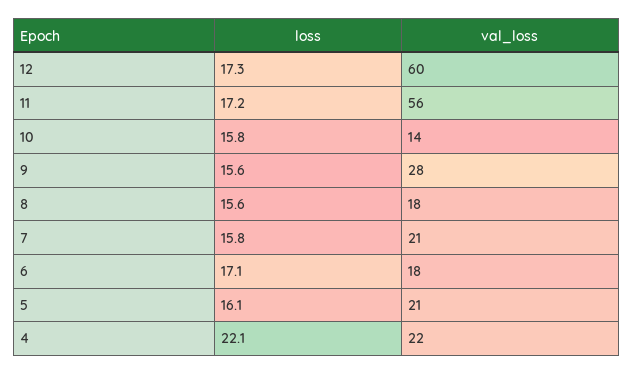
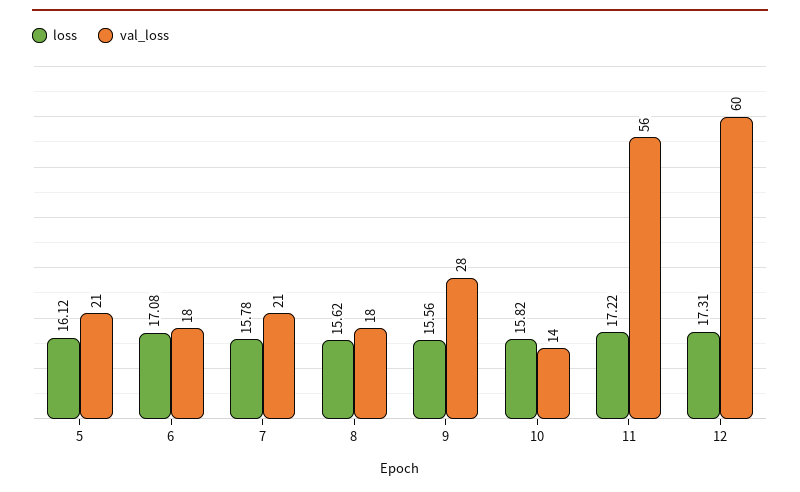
  {
    "loss": {
      "12": 17.31,
      "11": 17.22,
      "10": 15.82,
      "9": 15.56,
      "8": 15.62,
      "7": 15.78,
      "6": 17.08,
-     "5": 16.12,
+     "5": 16.12
-     "4": 22.1
    },
    "val_loss": {
      "12": 60,
      "11": 56,
      "10": 14,
      "9": 28,
      "8": 18,
      "7": 21,
      "6": 18,
-     "5": 21,
+     "5": 21
-     "4": 22
    }
  }

